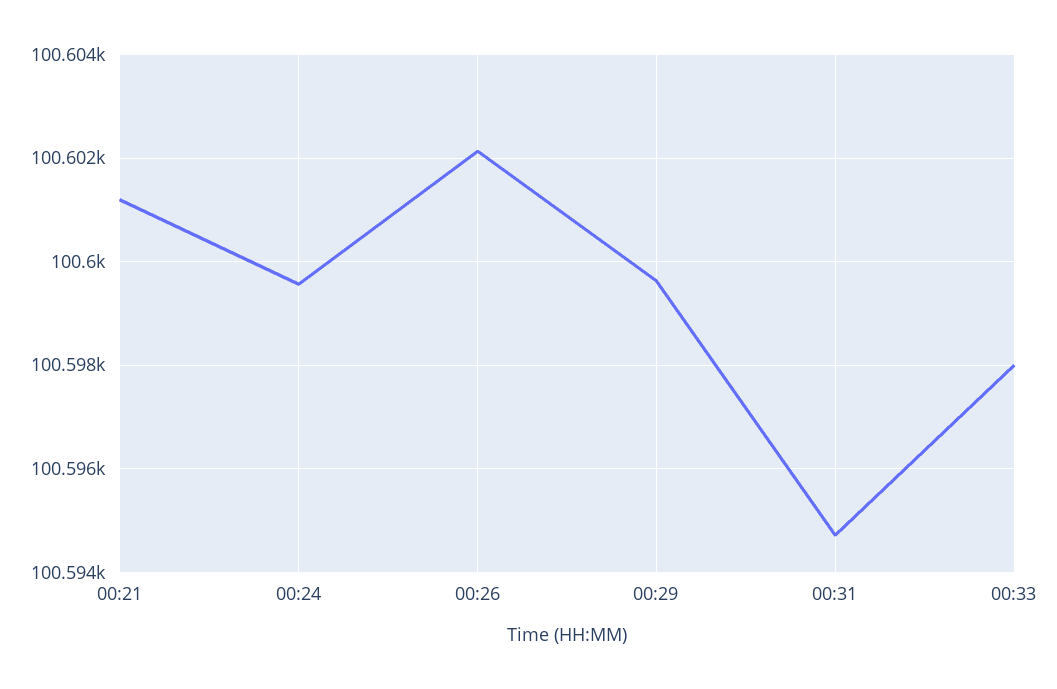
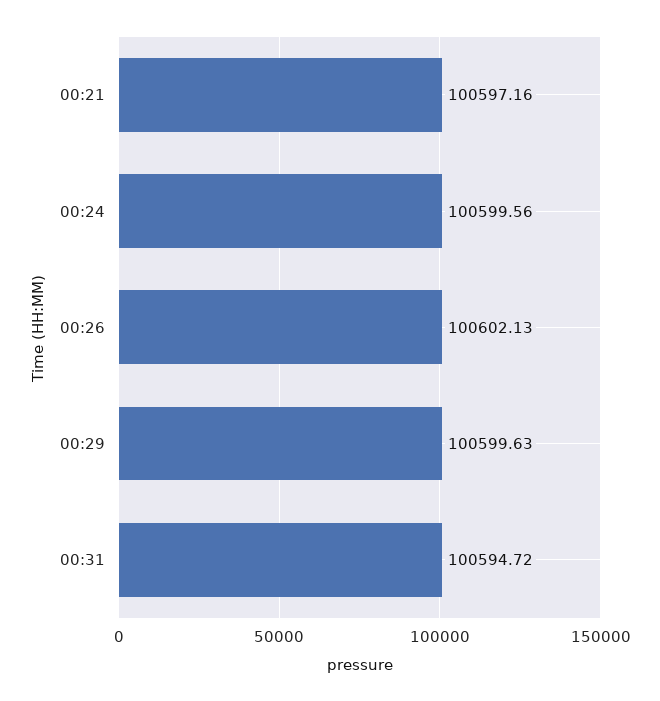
  {
-   "00:21": 100601.2,
+   "00:21": 100597.16,
    "00:24": 100599.56,
    "00:26": 100602.13,
    "00:29": 100599.63,
-   "00:31": 100594.72,
+   "00:31": 100594.72
-   "00:33": 100598
  }

